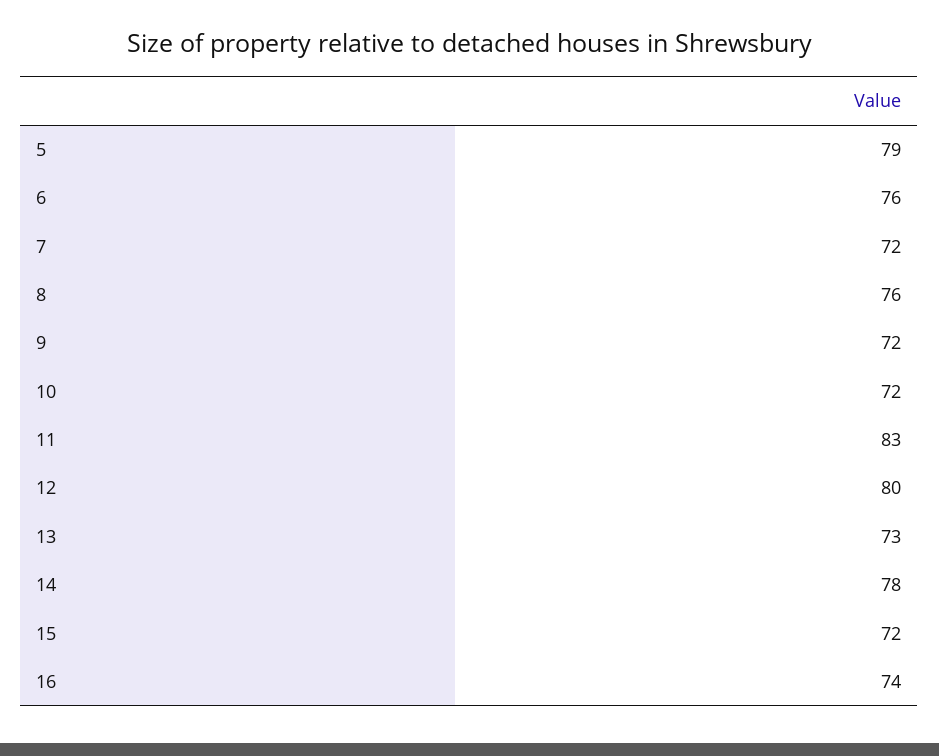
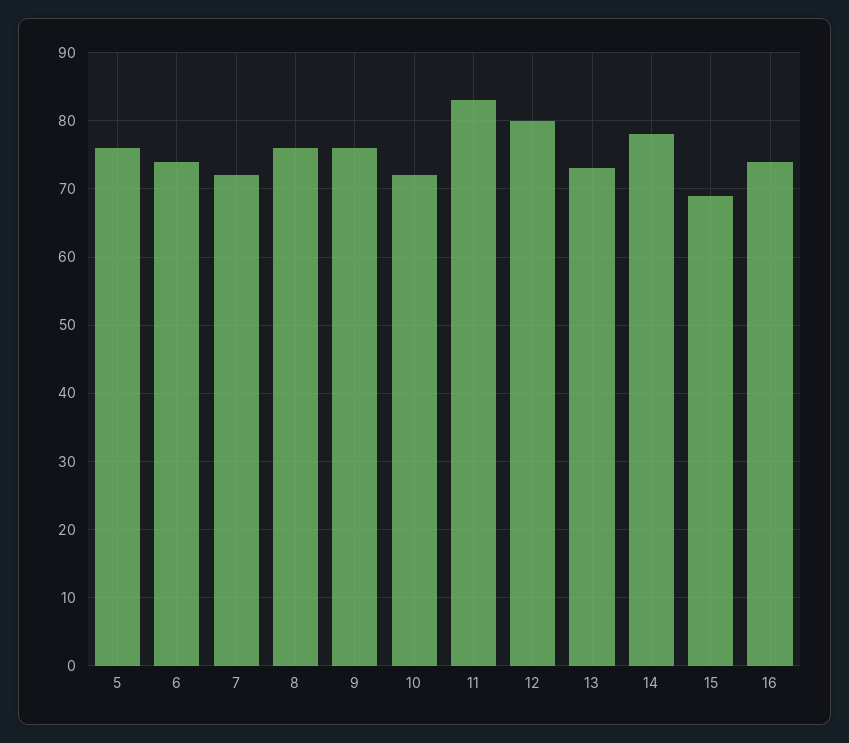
  {
-   "5": 79,
+   "5": 76,
-   "6": 76,
+   "6": 74,
    "7": 72,
    "8": 76,
-   "9": 72,
+   "9": 76,
    "10": 72,
    "11": 83,
    "12": 80,
    "13": 73,
    "14": 78,
-   "15": 72,
+   "15": 69,
    "16": 74
  }

